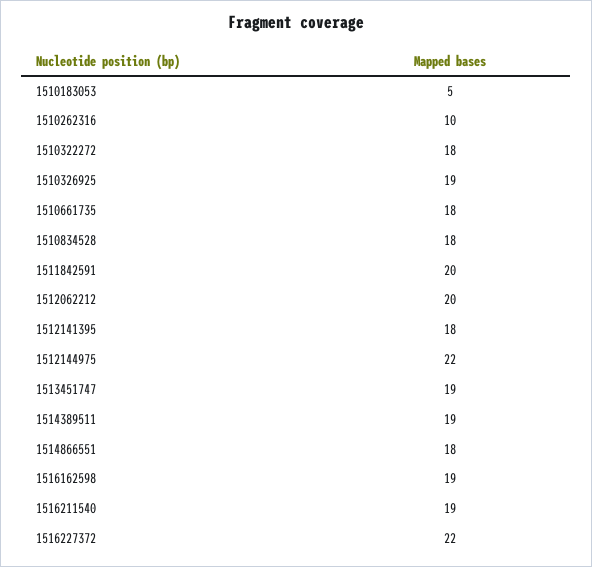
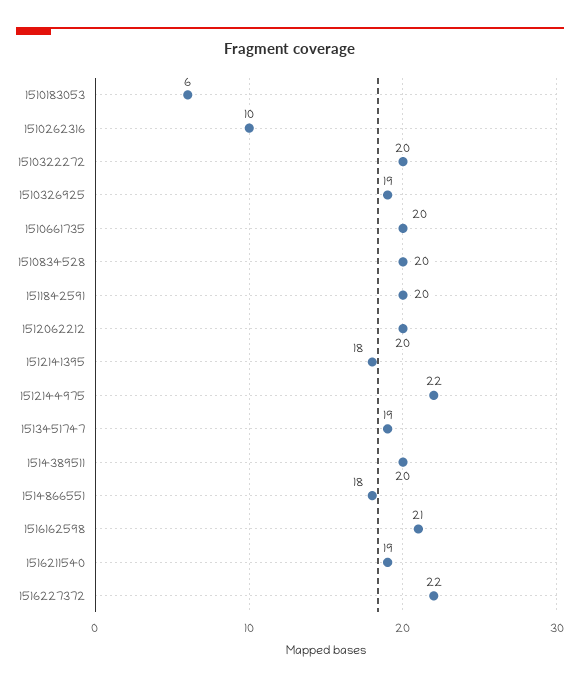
  {
-   "1510183053": 5,
+   "1510183053": 6,
    "1510262316": 10,
-   "1510322272": 18,
+   "1510322272": 20,
    "1510326925": 19,
-   "1510661735": 18,
+   "1510661735": 20,
-   "1510834528": 18,
+   "1510834528": 20,
    "1511842591": 20,
    "1512062212": 20,
    "1512141395": 18,
    "1512144975": 22,
    "1513451747": 19,
-   "1514389511": 19,
+   "1514389511": 20,
    "1514866551": 18,
-   "1516162598": 19,
+   "1516162598": 21,
    "1516211540": 19,
    "1516227372": 22
  }

